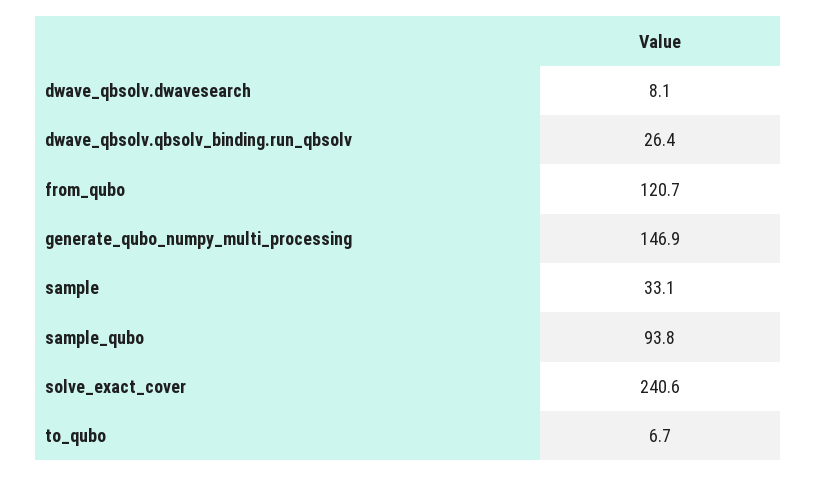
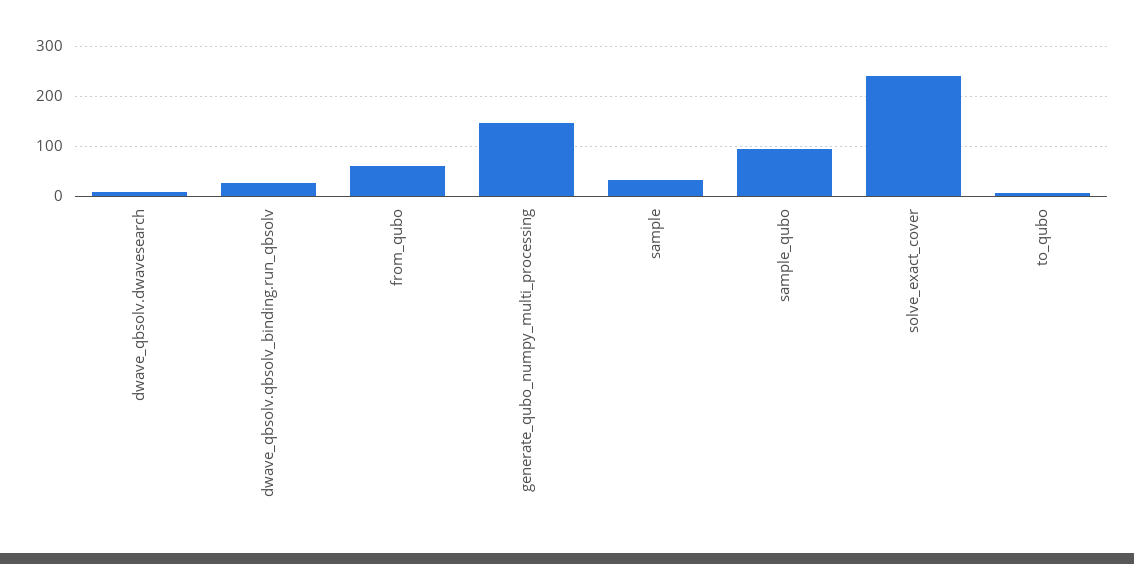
  {
    "dwave_qbsolv.dwavesearch": 8.1,
    "dwave_qbsolv.qbsolv_binding.run_qbsolv": 26.4,
-   "from_qubo": 120.7,
+   "from_qubo": 60,
    "generate_qubo_numpy_multi_processing": 146.9,
    "sample": 33.1,
    "sample_qubo": 93.8,
    "solve_exact_cover": 240.6,
    "to_qubo": 6.7
  }

